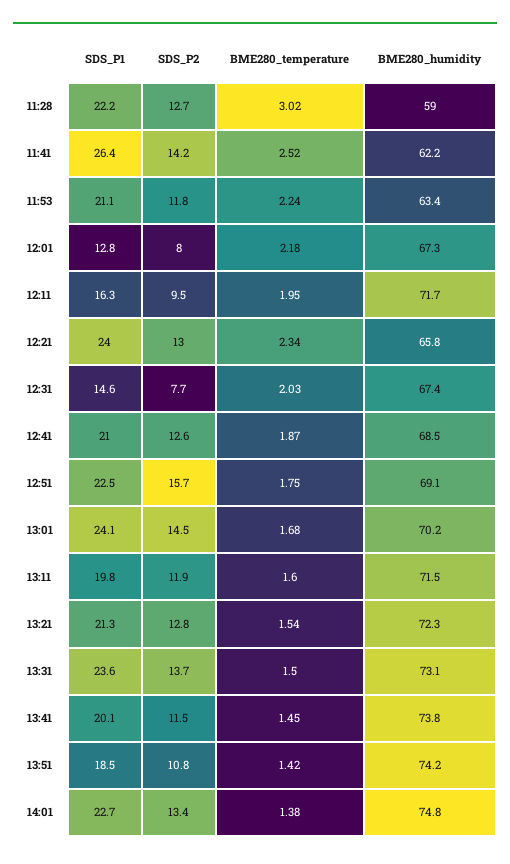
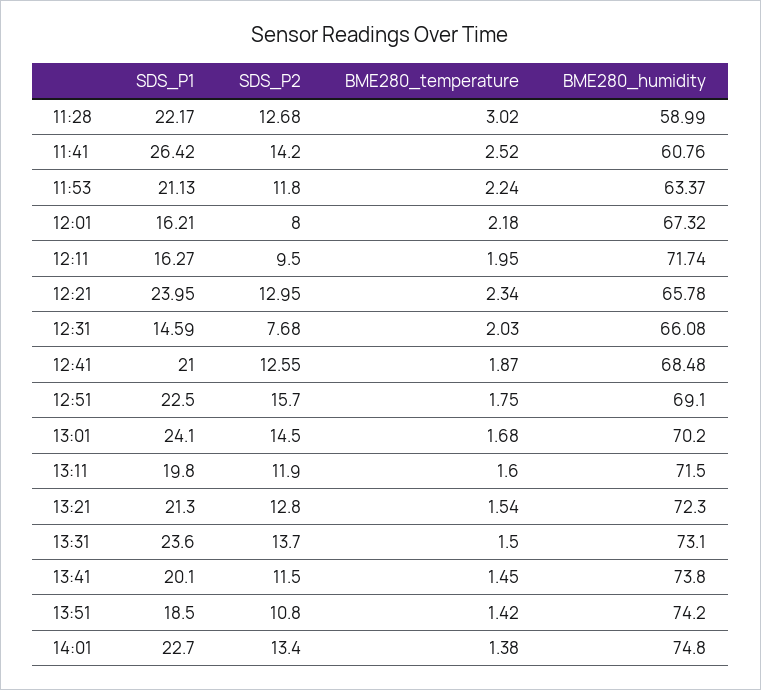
  {
    "SDS_P1": {
      "11:28": 22.17,
      "11:41": 26.42,
      "11:53": 21.13,
-     "12:01": 12.8,
+     "12:01": 16.21,
      "12:11": 16.27,
      "12:21": 23.95,
      "12:31": 14.59,
      "12:41": 21,
      "12:51": 22.5,
      "13:01": 24.1,
      "13:11": 19.8,
      "13:21": 21.3,
      "13:31": 23.6,
      "13:41": 20.1,
      "13:51": 18.5,
      "14:01": 22.7
    },
    "SDS_P2": {
      "11:28": 12.68,
      "11:41": 14.2,
      "11:53": 11.8,
      "12:01": 8,
      "12:11": 9.5,
      "12:21": 12.95,
      "12:31": 7.68,
      "12:41": 12.55,
      "12:51": 15.7,
      "13:01": 14.5,
      "13:11": 11.9,
      "13:21": 12.8,
      "13:31": 13.7,
      "13:41": 11.5,
      "13:51": 10.8,
      "14:01": 13.4
    },
    "BME280_temperature": {
      "11:28": 3.02,
      "11:41": 2.52,
      "11:53": 2.24,
      "12:01": 2.18,
      "12:11": 1.95,
      "12:21": 2.34,
      "12:31": 2.03,
      "12:41": 1.87,
      "12:51": 1.75,
      "13:01": 1.68,
      "13:11": 1.6,
      "13:21": 1.54,
      "13:31": 1.5,
      "13:41": 1.45,
      "13:51": 1.42,
      "14:01": 1.38
    },
    "BME280_humidity": {
      "11:28": 58.99,
-     "11:41": 62.2,
+     "11:41": 60.76,
      "11:53": 63.37,
      "12:01": 67.32,
      "12:11": 71.74,
      "12:21": 65.78,
-     "12:31": 67.4,
+     "12:31": 66.08,
      "12:41": 68.48,
      "12:51": 69.1,
      "13:01": 70.2,
      "13:11": 71.5,
      "13:21": 72.3,
      "13:31": 73.1,
      "13:41": 73.8,
      "13:51": 74.2,
      "14:01": 74.8
    }
  }

